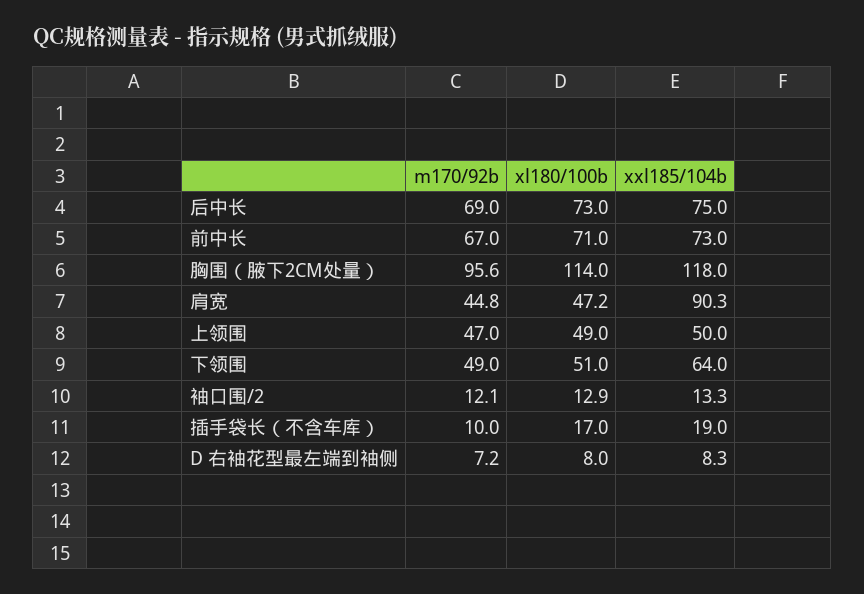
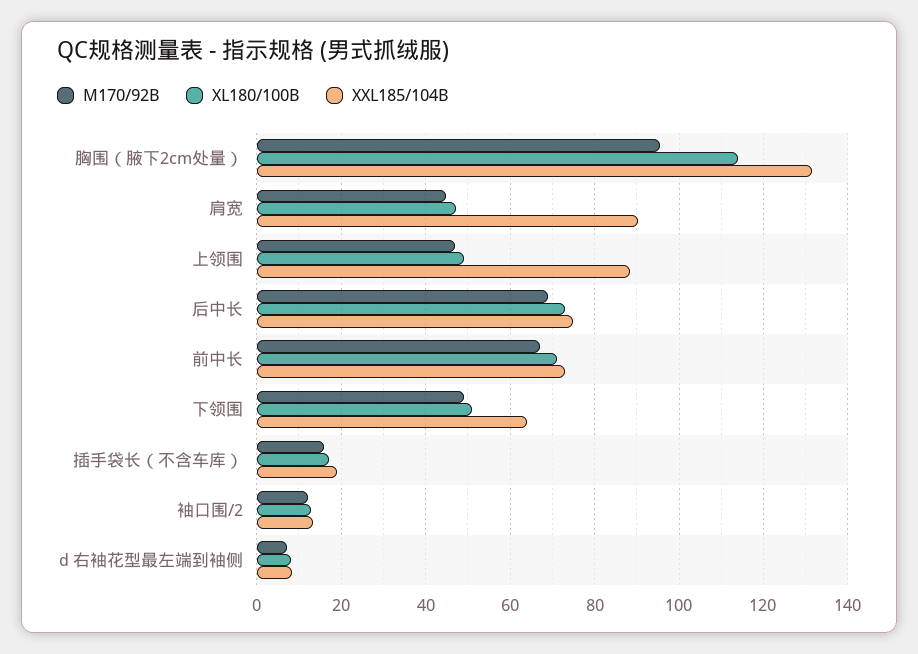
  {
    "m170/92b": {
      "后中长": 69,
      "前中长": 67,
      "胸围（腋下2CM处量）": 95.6,
      "肩宽": 44.8,
      "上领围": 47,
      "下领围": 49,
      "袖口围/2": 12.1,
-     "插手袋长（不含车库）": 10,
+     "插手袋长（不含车库）": 16,
      "D 右袖花型最左端到袖侧": 7.2
    },
    "xl180/100b": {
      "后中长": 73,
      "前中长": 71,
      "胸围（腋下2CM处量）": 114,
      "肩宽": 47.2,
      "上领围": 49,
      "下领围": 51,
      "袖口围/2": 12.9,
      "插手袋长（不含车库）": 17,
      "D 右袖花型最左端到袖侧": 8
    },
    "xxl185/104b": {
      "后中长": 75,
      "前中长": 73,
-     "胸围（腋下2CM处量）": 118,
+     "胸围（腋下2CM处量）": 132,
      "肩宽": 90.3,
-     "上领围": 50,
+     "上领围": 88,
      "下领围": 64,
      "袖口围/2": 13.3,
      "插手袋长（不含车库）": 19,
      "D 右袖花型最左端到袖侧": 8.3
    }
  }

